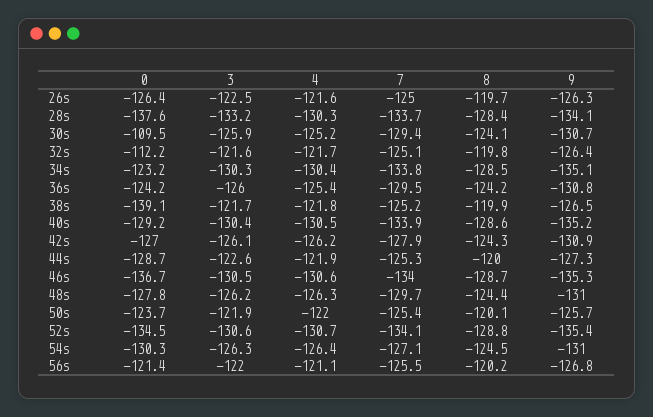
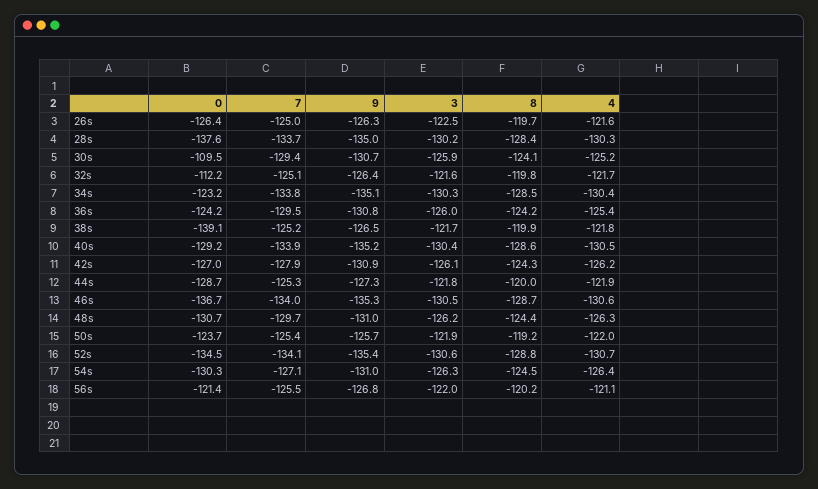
  {
    "0": {
      "26s": -126.4,
      "28s": -137.6,
      "30s": -109.5,
      "32s": -112.2,
      "34s": -123.2,
      "36s": -124.2,
      "38s": -139.1,
      "40s": -129.2,
      "42s": -127,
      "44s": -128.7,
      "46s": -136.7,
-     "48s": -127.8,
+     "48s": -130.7,
      "50s": -123.7,
      "52s": -134.5,
      "54s": -130.3,
      "56s": -121.4
    },
    "3": {
      "26s": -122.5,
-     "28s": -133.2,
+     "28s": -130.2,
      "30s": -125.9,
      "32s": -121.6,
      "34s": -130.3,
      "36s": -126,
      "38s": -121.7,
      "40s": -130.4,
      "42s": -126.1,
-     "44s": -122.6,
+     "44s": -121.8,
      "46s": -130.5,
      "48s": -126.2,
      "50s": -121.9,
      "52s": -130.6,
      "54s": -126.3,
      "56s": -122
    },
    "4": {
      "26s": -121.6,
      "28s": -130.3,
      "30s": -125.2,
      "32s": -121.7,
      "34s": -130.4,
      "36s": -125.4,
      "38s": -121.8,
      "40s": -130.5,
      "42s": -126.2,
      "44s": -121.9,
      "46s": -130.6,
      "48s": -126.3,
      "50s": -122,
      "52s": -130.7,
      "54s": -126.4,
      "56s": -121.1
    },
    "7": {
      "26s": -125,
      "28s": -133.7,
      "30s": -129.4,
      "32s": -125.1,
      "34s": -133.8,
      "36s": -129.5,
      "38s": -125.2,
      "40s": -133.9,
      "42s": -127.9,
      "44s": -125.3,
      "46s": -134,
      "48s": -129.7,
      "50s": -125.4,
      "52s": -134.1,
      "54s": -127.1,
      "56s": -125.5
    },
    "8": {
      "26s": -119.7,
      "28s": -128.4,
      "30s": -124.1,
      "32s": -119.8,
      "34s": -128.5,
      "36s": -124.2,
      "38s": -119.9,
      "40s": -128.6,
      "42s": -124.3,
      "44s": -120,
      "46s": -128.7,
      "48s": -124.4,
-     "50s": -120.1,
+     "50s": -119.2,
      "52s": -128.8,
      "54s": -124.5,
      "56s": -120.2
    },
    "9": {
      "26s": -126.3,
-     "28s": -134.1,
+     "28s": -135,
      "30s": -130.7,
      "32s": -126.4,
      "34s": -135.1,
      "36s": -130.8,
      "38s": -126.5,
      "40s": -135.2,
      "42s": -130.9,
      "44s": -127.3,
      "46s": -135.3,
      "48s": -131,
      "50s": -125.7,
      "52s": -135.4,
      "54s": -131,
      "56s": -126.8
    }
  }

